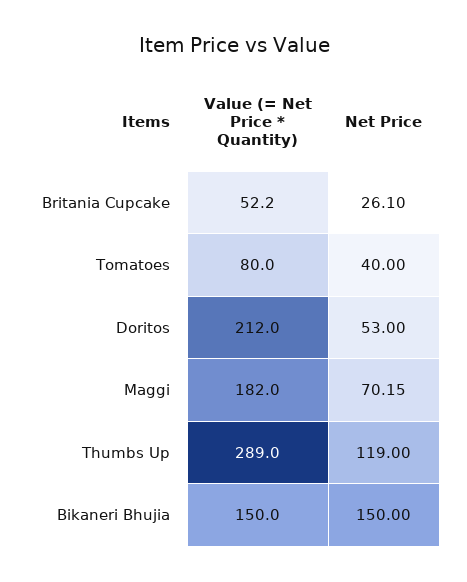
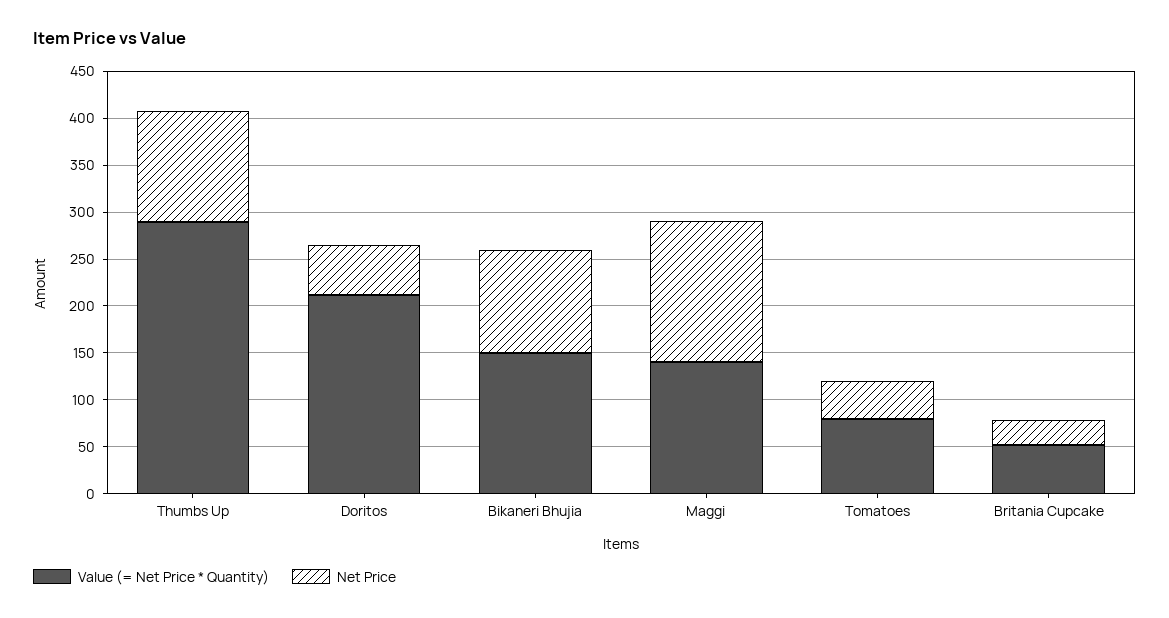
  {
    "Value (= Net Price * Quantity)": {
      "Britania Cupcake": 52.2,
      "Tomatoes": 80,
      "Doritos": 212,
-     "Maggi": 182,
+     "Maggi": 140,
      "Thumbs Up": 289,
      "Bikaneri Bhujia": 150
    },
    "Net Price": {
      "Britania Cupcake": 26.1,
      "Tomatoes": 40,
      "Doritos": 53,
-     "Maggi": 70.15,
+     "Maggi": 150,
      "Thumbs Up": 119,
-     "Bikaneri Bhujia": 150
+     "Bikaneri Bhujia": 110
    }
  }

